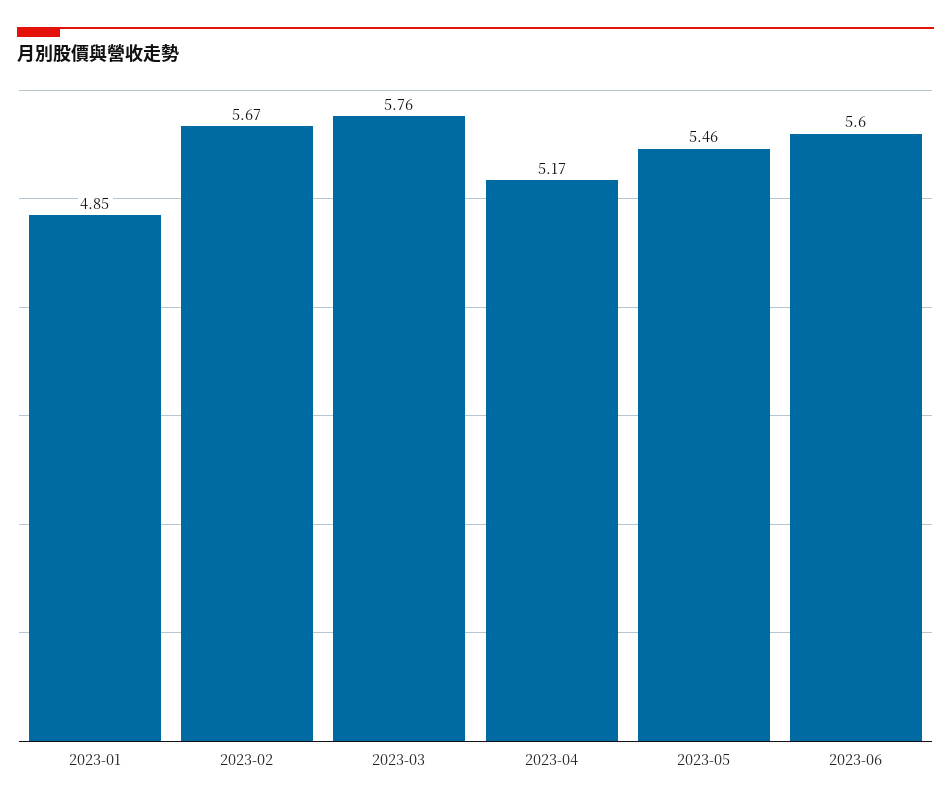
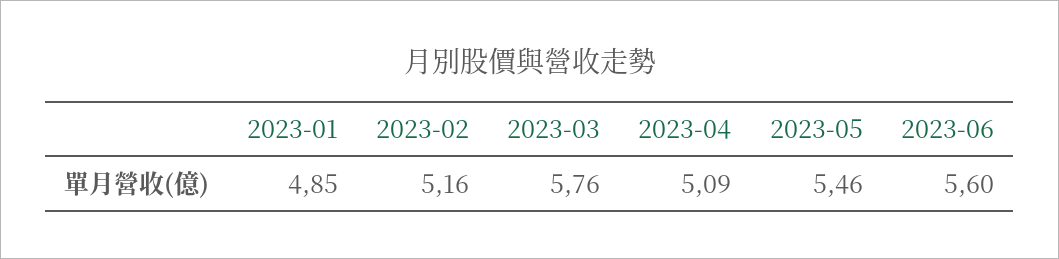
  {
    "2023-01": 4.85,
-   "2023-02": 5.67,
+   "2023-02": 5.16,
    "2023-03": 5.76,
-   "2023-04": 5.17,
+   "2023-04": 5.09,
    "2023-05": 5.46,
    "2023-06": 5.6
  }

